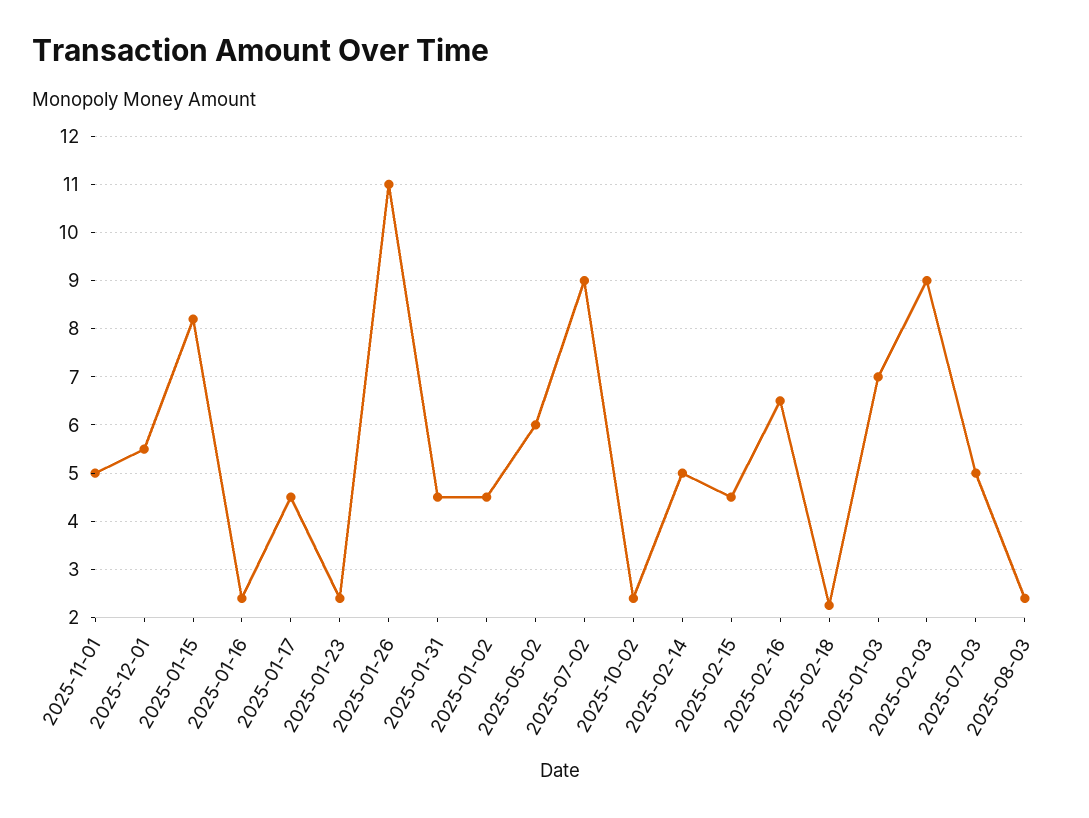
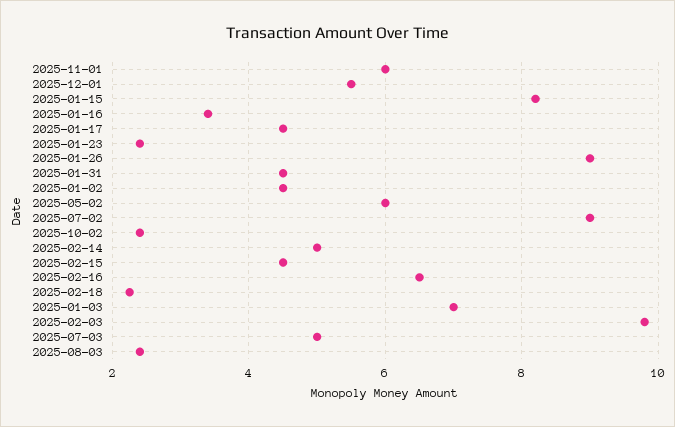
  {
-   "2025-11-01": 5,
+   "2025-11-01": 6,
    "2025-12-01": 5.6,
    "2025-01-15": 8.2,
-   "2025-01-16": 2.4,
+   "2025-01-16": 3.4,
    "2025-01-17": 4.6,
    "2025-01-23": 2.4,
-   "2025-01-26": 11,
+   "2025-01-26": 9,
    "2025-01-31": 4.6,
    "2025-01-02": 4.6,
    "2025-05-02": 6,
    "2025-07-02": 9,
    "2025-10-02": 2.4,
    "2025-02-14": 5,
    "2025-02-15": 4.6,
    "2025-02-16": 6.6,
    "2025-02-18": 2.2,
    "2025-01-03": 7,
-   "2025-02-03": 9,
+   "2025-02-03": 9.8,
    "2025-07-03": 5,
    "2025-08-03": 2.4
  }

